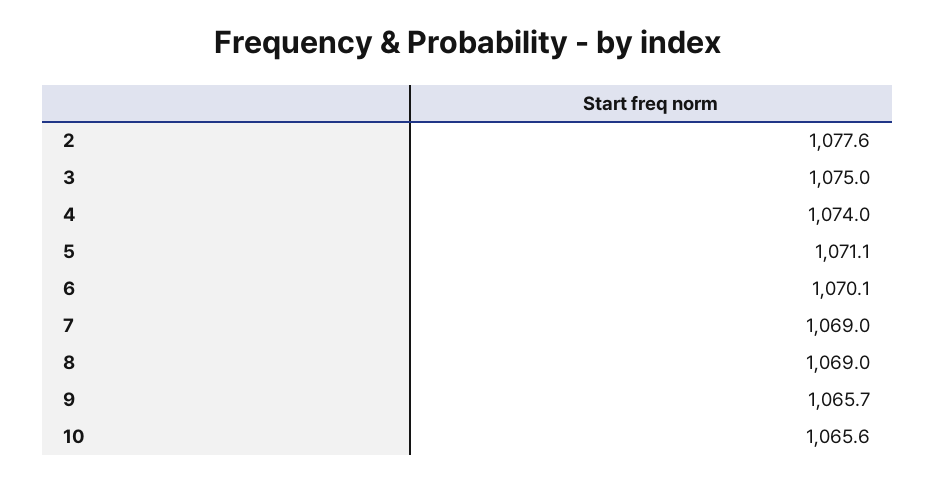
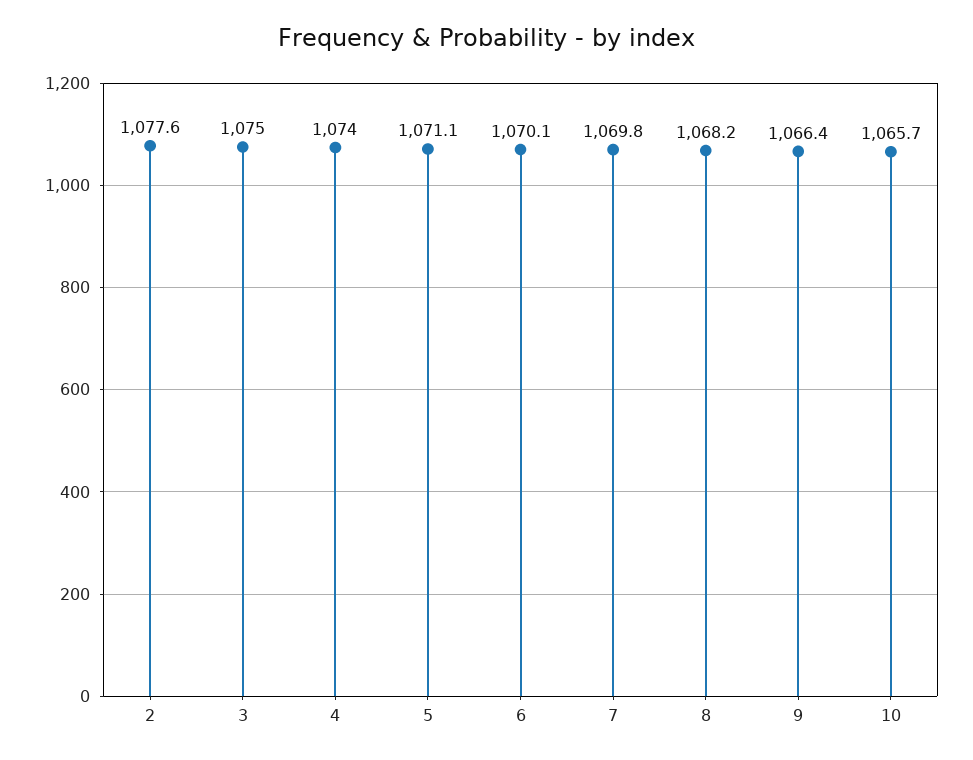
  {
    "2": 1077.6,
    "3": 1075,
    "4": 1074,
    "5": 1071.1,
    "6": 1070.1,
-   "7": 1069,
+   "7": 1069.8,
-   "8": 1069,
+   "8": 1068.2,
-   "9": 1065.7,
+   "9": 1066.4,
-   "10": 1065.6
+   "10": 1065.7
  }

